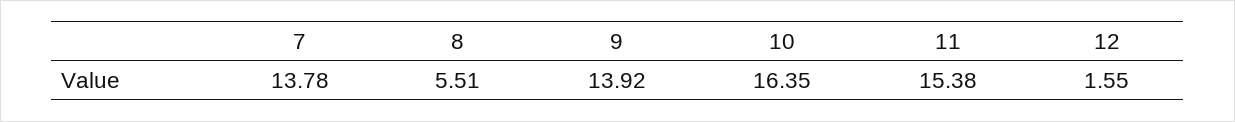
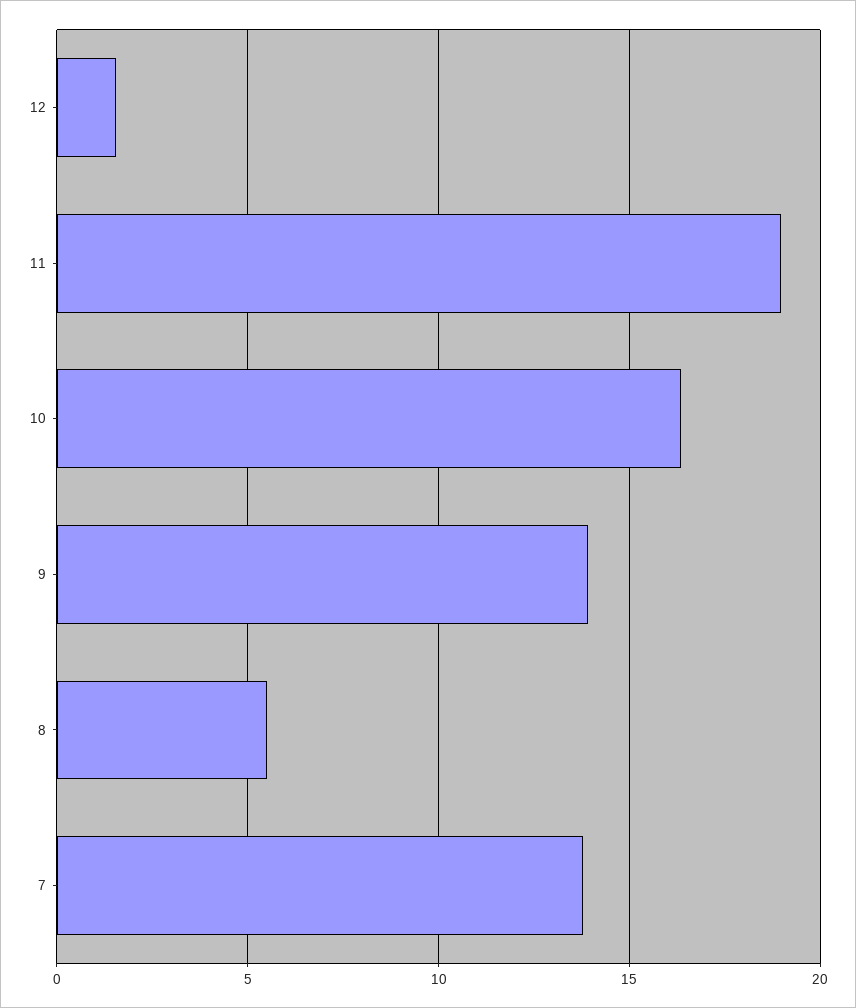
  {
    "7": 13.78,
    "8": 5.51,
    "9": 13.92,
    "10": 16.35,
-   "11": 15.38,
+   "11": 19,
    "12": 1.55
  }

